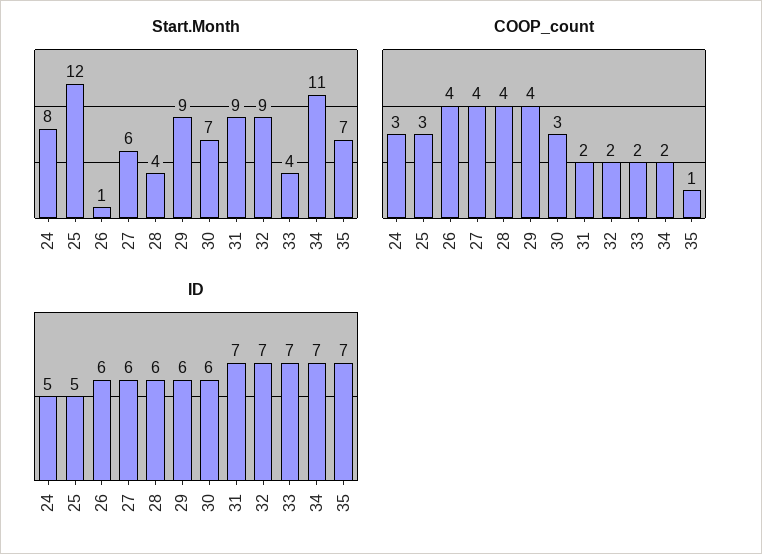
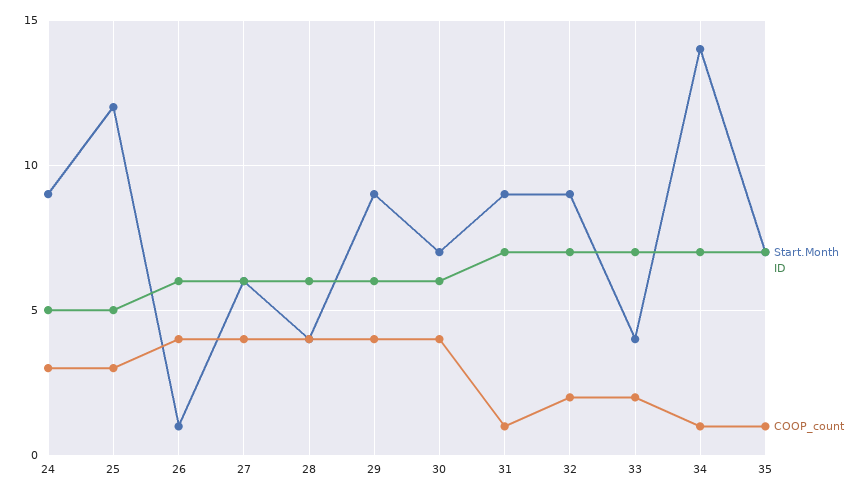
  {
    "Start.Month": {
-     "24": 8,
+     "24": 9,
      "25": 12,
      "26": 1,
      "27": 6,
      "28": 4,
      "29": 9,
      "30": 7,
      "31": 9,
      "32": 9,
      "33": 4,
-     "34": 11,
+     "34": 14,
      "35": 7
    },
    "COOP_count": {
      "24": 3,
      "25": 3,
      "26": 4,
      "27": 4,
      "28": 4,
      "29": 4,
-     "30": 3,
+     "30": 4,
-     "31": 2,
+     "31": 1,
      "32": 2,
      "33": 2,
-     "34": 2,
+     "34": 1,
      "35": 1
    },
    "ID": {
      "24": 5,
      "25": 5,
      "26": 6,
      "27": 6,
      "28": 6,
      "29": 6,
      "30": 6,
      "31": 7,
      "32": 7,
      "33": 7,
      "34": 7,
      "35": 7
    }
  }

